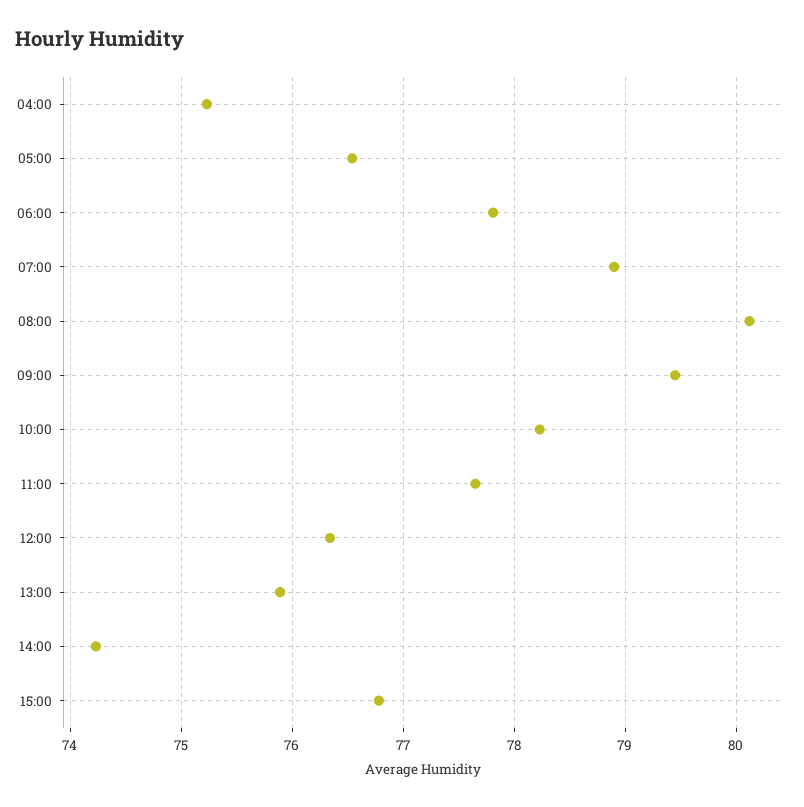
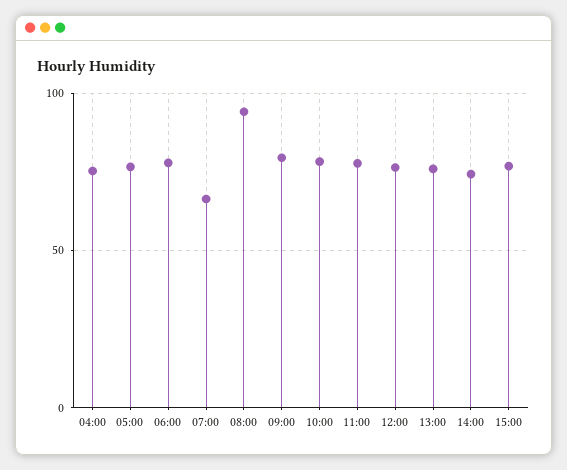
  {
    "04:00": 75.2,
    "05:00": 76.5,
    "06:00": 77.8,
-   "07:00": 78.9,
+   "07:00": 65,
-   "08:00": 80.1,
+   "08:00": 95,
    "09:00": 79.5,
    "10:00": 78.2,
    "11:00": 77.7,
    "12:00": 76.3,
    "13:00": 75.9,
    "14:00": 74.2,
    "15:00": 76.8
  }

